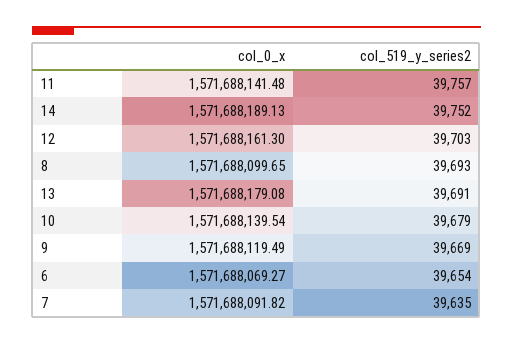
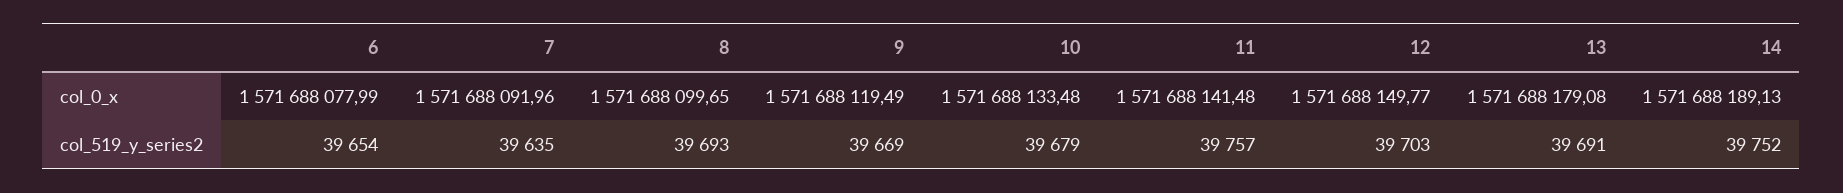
  {
    "col_0_x": {
      "11": 1571688141.48,
      "14": 1571688189.13,
-     "12": 1571688161.3,
+     "12": 1571688149.77,
      "8": 1571688099.65,
      "13": 1571688179.08,
-     "10": 1571688139.54,
+     "10": 1571688133.48,
      "9": 1571688119.49,
-     "6": 1571688069.27,
+     "6": 1571688077.99,
-     "7": 1571688091.82
+     "7": 1571688091.96
    },
    "col_519_y_series2": {
      "11": 39757,
      "14": 39752,
      "12": 39703,
      "8": 39693,
      "13": 39691,
      "10": 39679,
      "9": 39669,
      "6": 39654,
      "7": 39635
    }
  }

